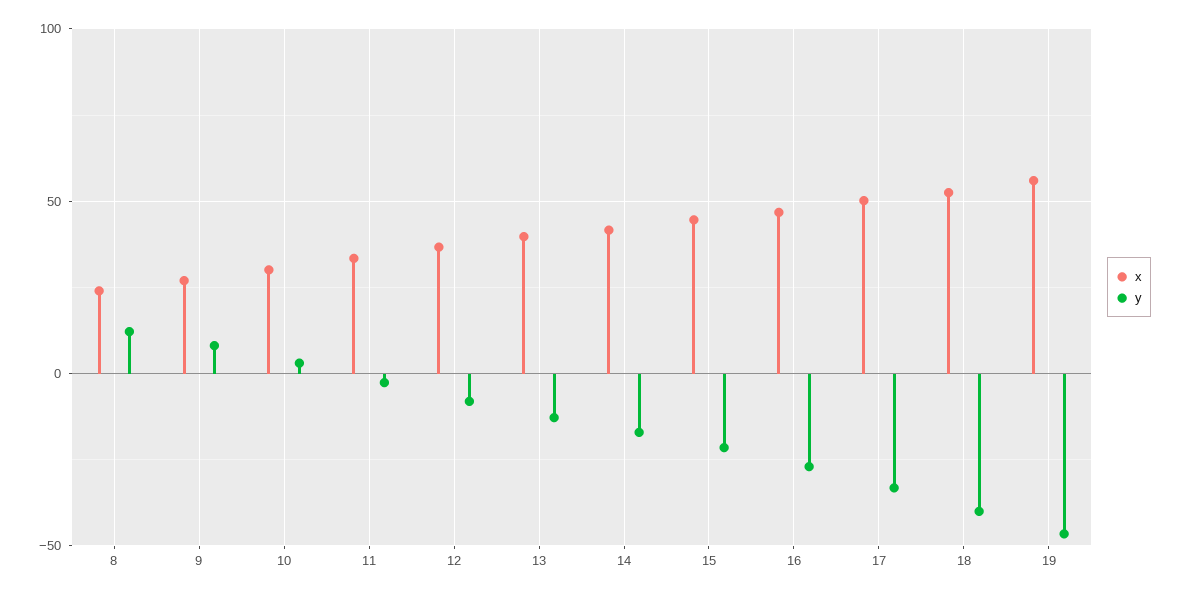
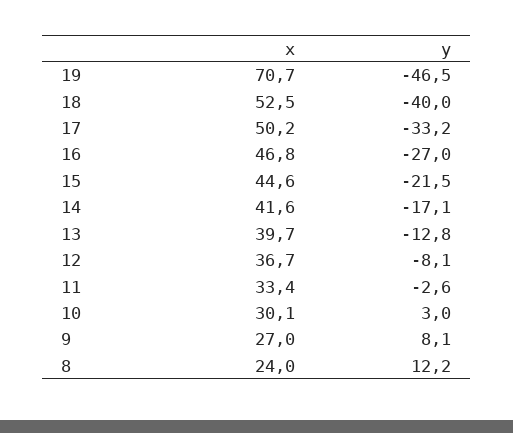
  {
    "x": {
      "8": 24,
      "9": 27,
      "10": 30.1,
      "11": 33.4,
      "12": 36.7,
      "13": 39.7,
      "14": 41.6,
      "15": 44.6,
      "16": 46.8,
      "17": 50.2,
      "18": 52.5,
-     "19": 55
+     "19": 70.7
    },
    "y": {
      "8": 12.2,
      "9": 8.1,
      "10": 3,
      "11": -2.6,
      "12": -8.1,
      "13": -12.8,
      "14": -17.1,
      "15": -21.5,
      "16": -27,
      "17": -33.2,
      "18": -40,
      "19": -46.5
    }
  }

